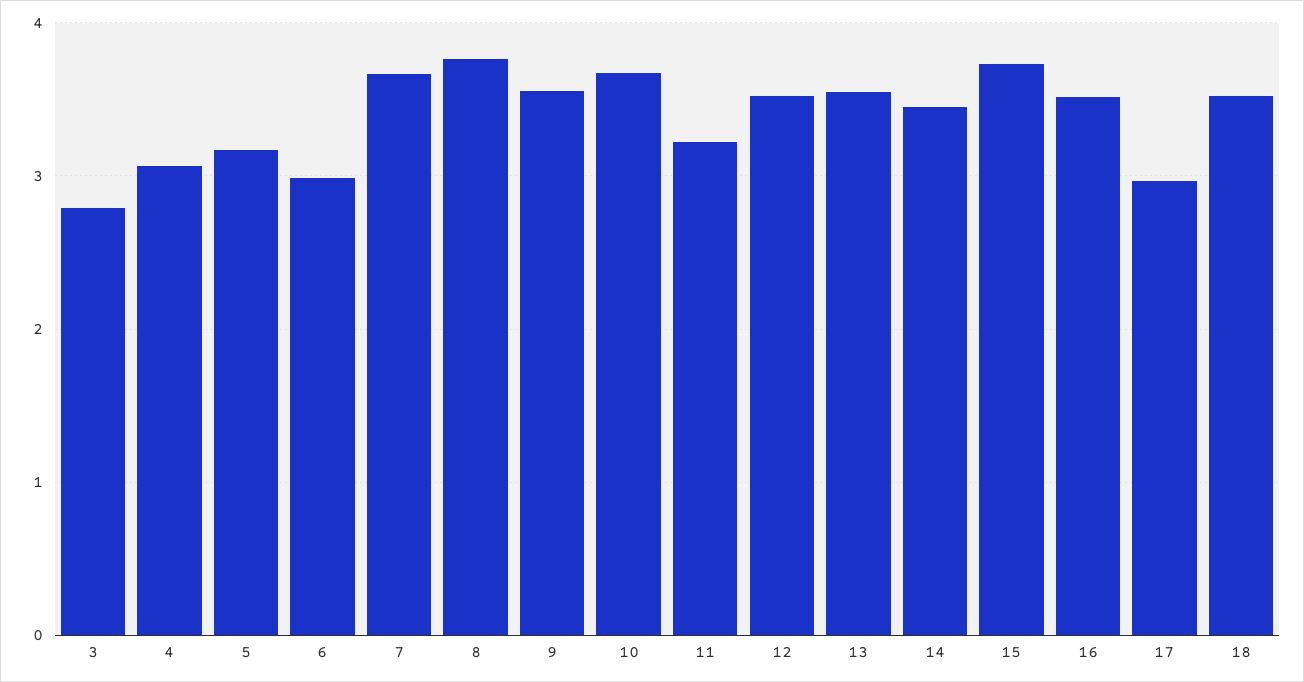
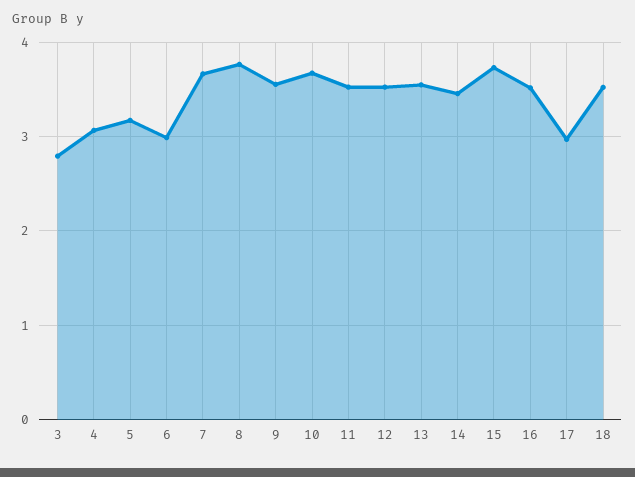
  {
    "3": 2.8,
    "4": 3.1,
    "5": 3.2,
    "6": 3,
    "7": 3.7,
    "8": 3.8,
    "9": 3.6,
    "10": 3.7,
-   "11": 3.2,
+   "11": 3.5,
    "12": 3.5,
    "13": 3.5,
    "14": 3.5,
    "15": 3.7,
    "16": 3.5,
    "17": 3,
    "18": 3.5
  }

